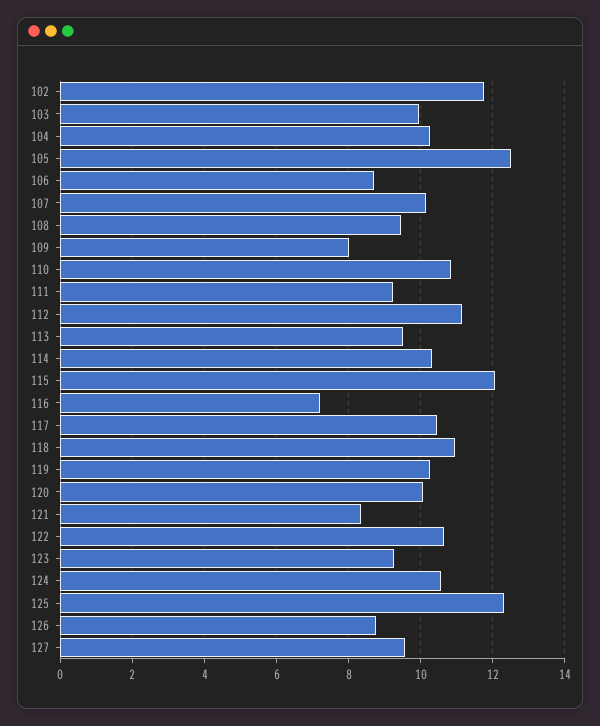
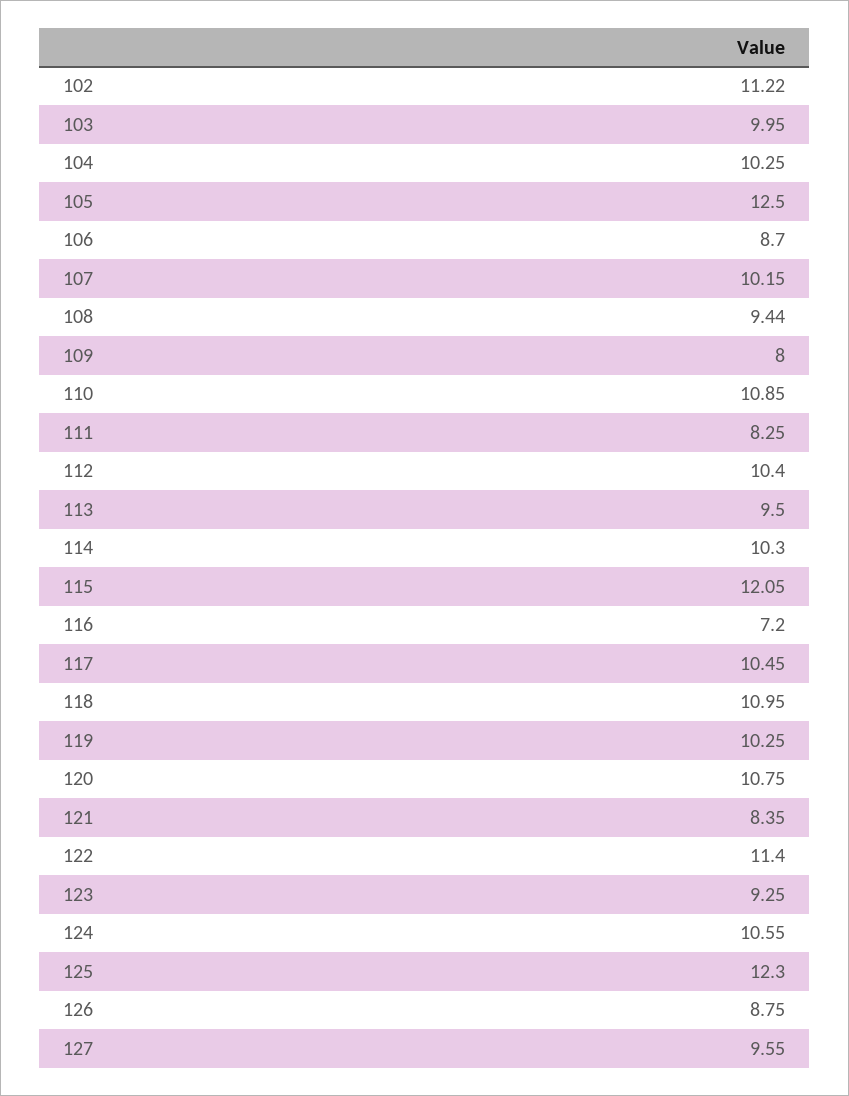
  {
-   "102": 11.8,
+   "102": 11.22,
    "103": 9.95,
    "104": 10.25,
    "105": 12.5,
    "106": 8.7,
    "107": 10.15,
    "108": 9.44,
    "109": 8,
    "110": 10.85,
-   "111": 9.2,
+   "111": 8.25,
-   "112": 11.2,
+   "112": 10.4,
    "113": 9.5,
    "114": 10.3,
    "115": 12.05,
    "116": 7.2,
    "117": 10.45,
    "118": 10.95,
    "119": 10.25,
-   "120": 10,
+   "120": 10.75,
    "121": 8.35,
-   "122": 10.6,
+   "122": 11.4,
    "123": 9.25,
    "124": 10.55,
    "125": 12.3,
    "126": 8.75,
    "127": 9.55
  }

